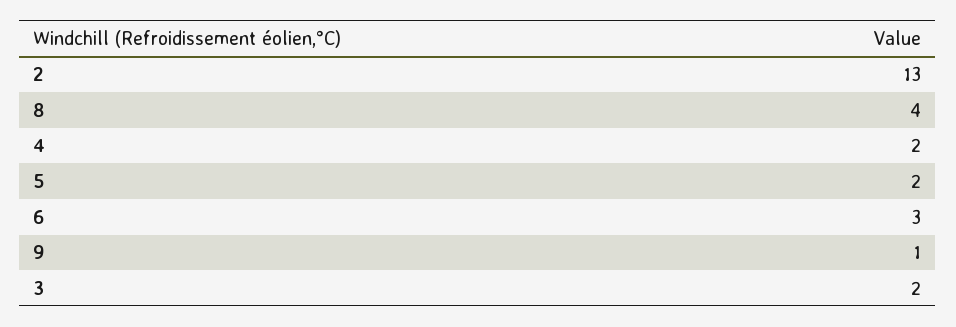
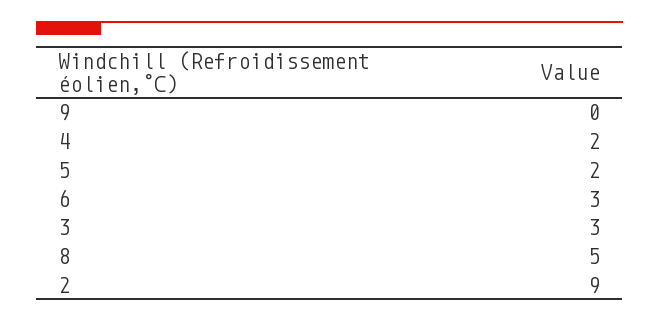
  {
-   "2": 13,
+   "2": 9,
-   "8": 4,
+   "8": 5,
    "4": 2,
    "5": 2,
    "6": 3,
-   "9": 1,
+   "9": 0,
-   "3": 2
+   "3": 3
  }

